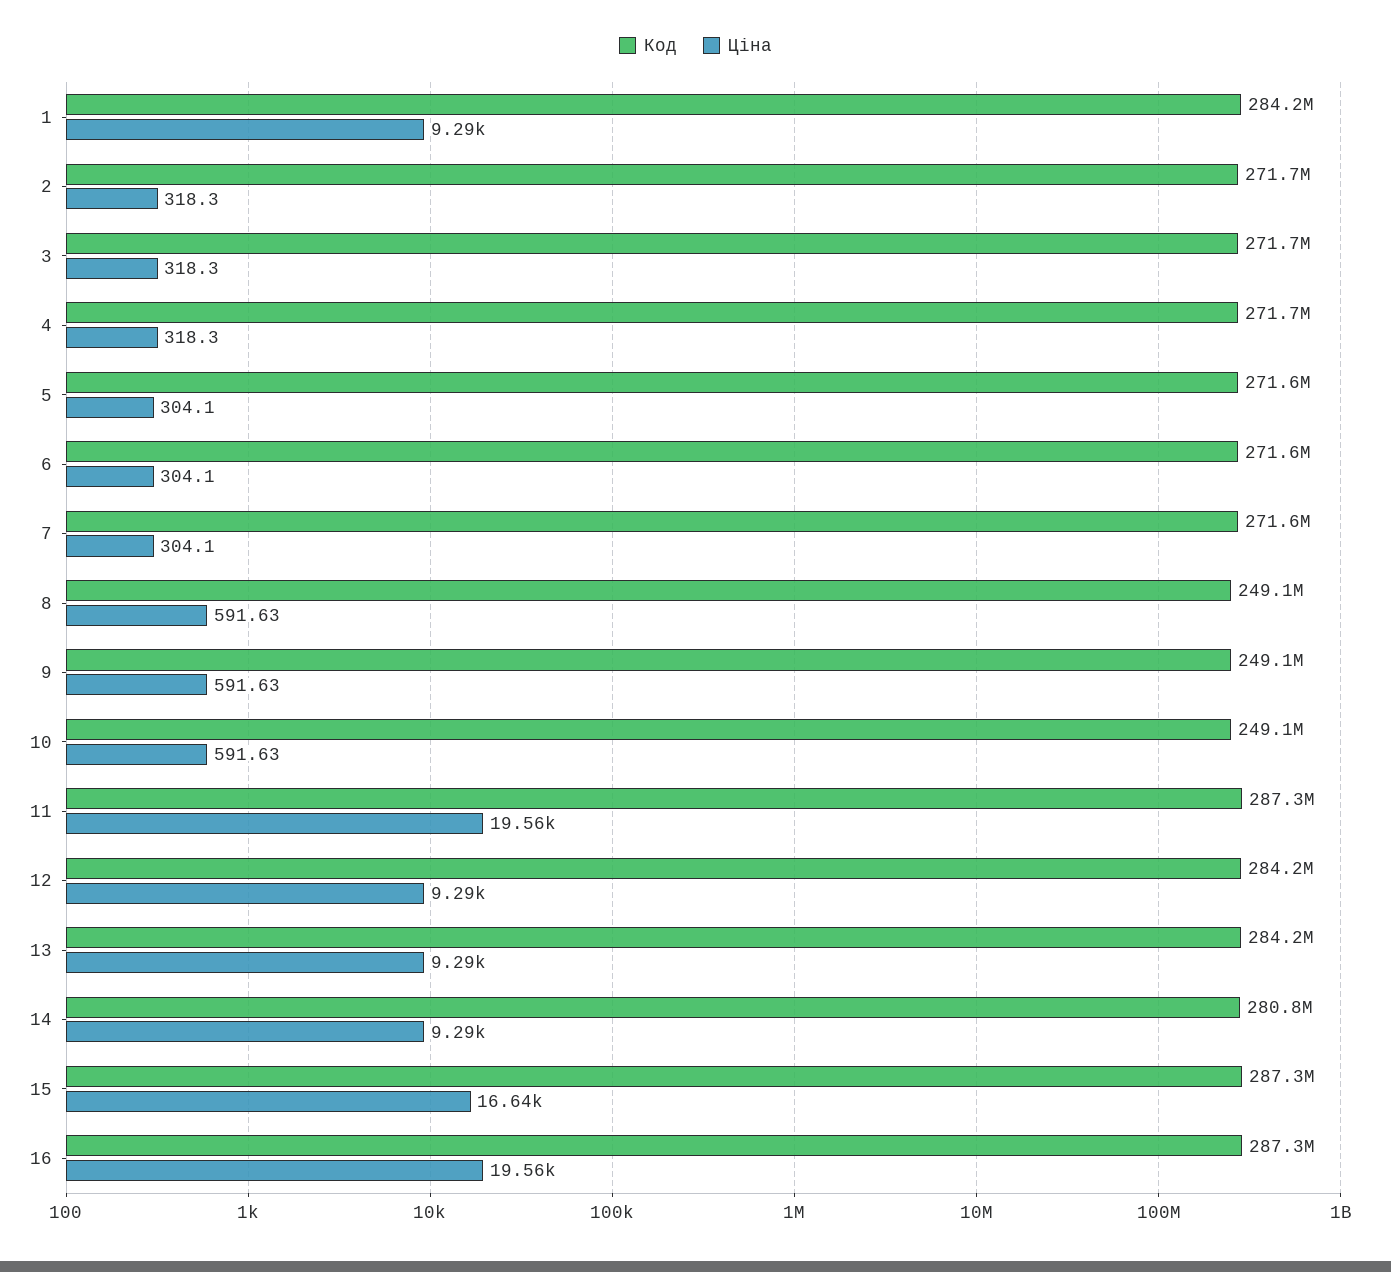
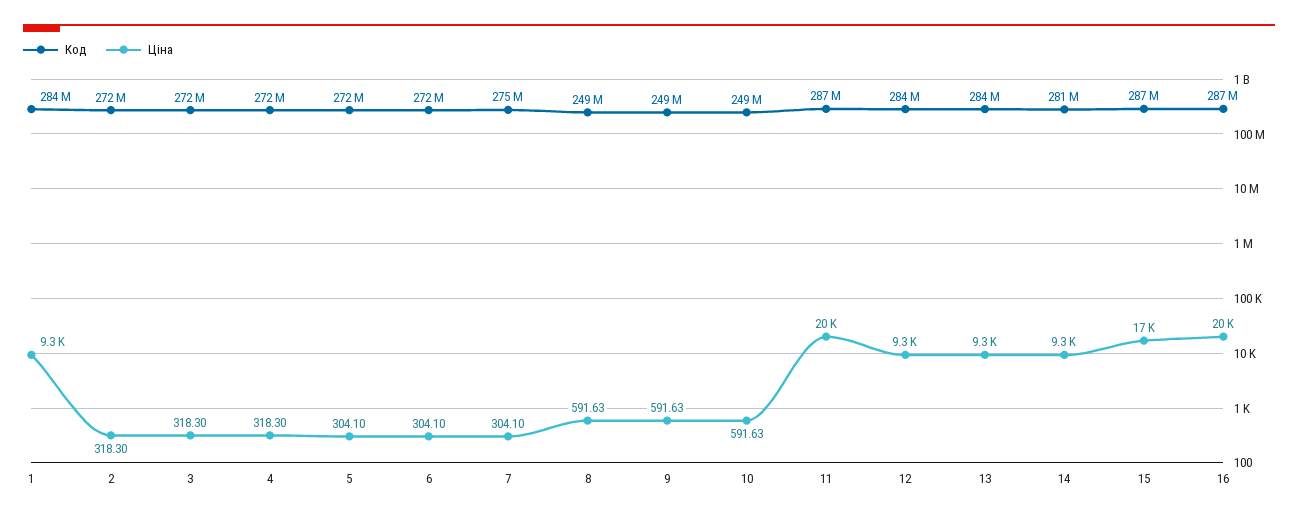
  {
    "Код": {
      "1": 284200000,
      "2": 271700000,
      "3": 271700000,
      "4": 271700000,
      "5": 271600000,
      "6": 271600000,
-     "7": 271600000,
+     "7": 275000000,
      "8": 249100000,
      "9": 249100000,
      "10": 249100000,
      "11": 287300000,
      "12": 284200000,
      "13": 284200000,
      "14": 280800000,
      "15": 287300000,
      "16": 287300000
    },
    "Ціна": {
      "1": 9290,
      "2": 318.3,
      "3": 318.3,
      "4": 318.3,
      "5": 304.1,
      "6": 304.1,
      "7": 304.1,
      "8": 591.63,
      "9": 591.63,
      "10": 591.63,
      "11": 19560,
      "12": 9290,
      "13": 9290,
      "14": 9290,
      "15": 16640,
      "16": 19560
    }
  }

